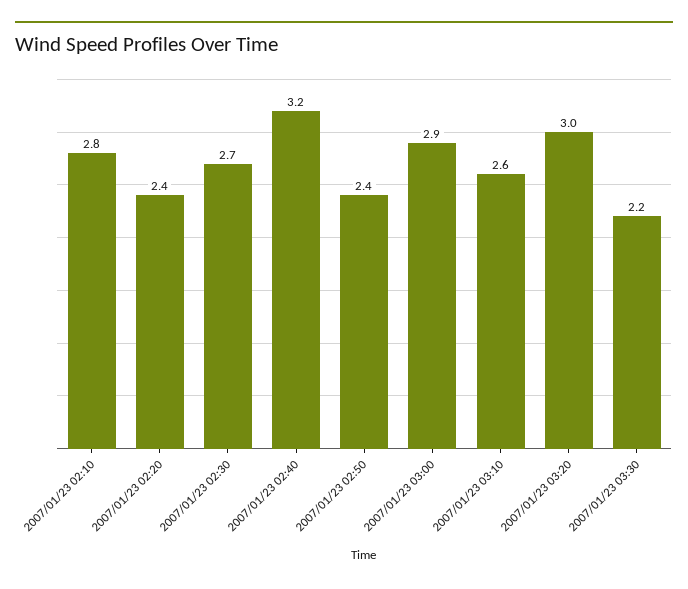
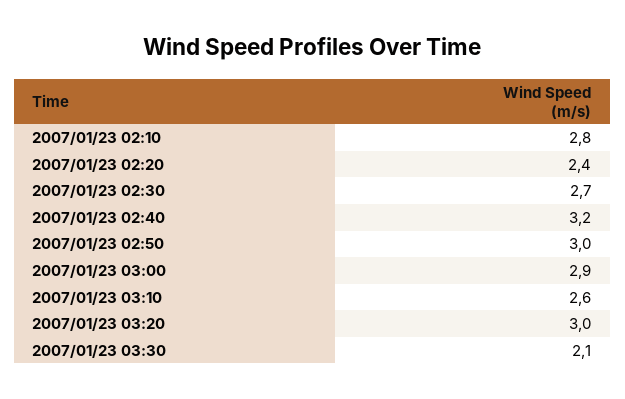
  {
    "2007/01/23 02:10": 2.8,
    "2007/01/23 02:20": 2.4,
    "2007/01/23 02:30": 2.7,
    "2007/01/23 02:40": 3.2,
-   "2007/01/23 02:50": 2.4,
+   "2007/01/23 02:50": 3,
    "2007/01/23 03:00": 2.9,
    "2007/01/23 03:10": 2.6,
    "2007/01/23 03:20": 3,
-   "2007/01/23 03:30": 2.2
+   "2007/01/23 03:30": 2.1
  }

